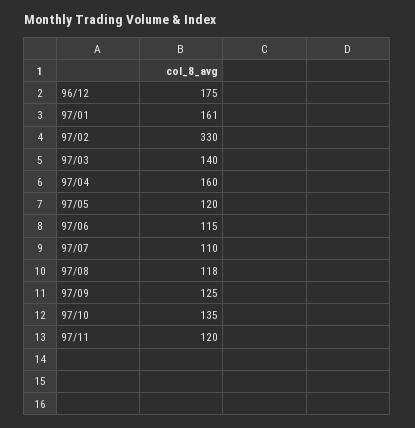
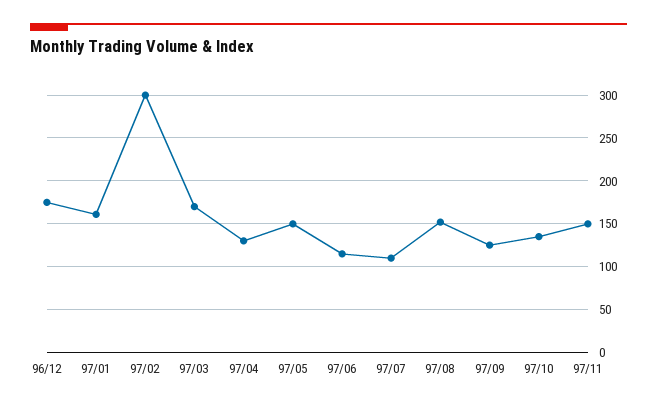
  {
    "96/12": 175,
    "97/01": 161,
-   "97/02": 330,
+   "97/02": 300,
-   "97/03": 140,
+   "97/03": 170,
-   "97/04": 160,
+   "97/04": 130,
-   "97/05": 120,
+   "97/05": 150,
    "97/06": 115,
    "97/07": 110,
-   "97/08": 118,
+   "97/08": 150,
    "97/09": 125,
    "97/10": 135,
-   "97/11": 120
+   "97/11": 150
  }

